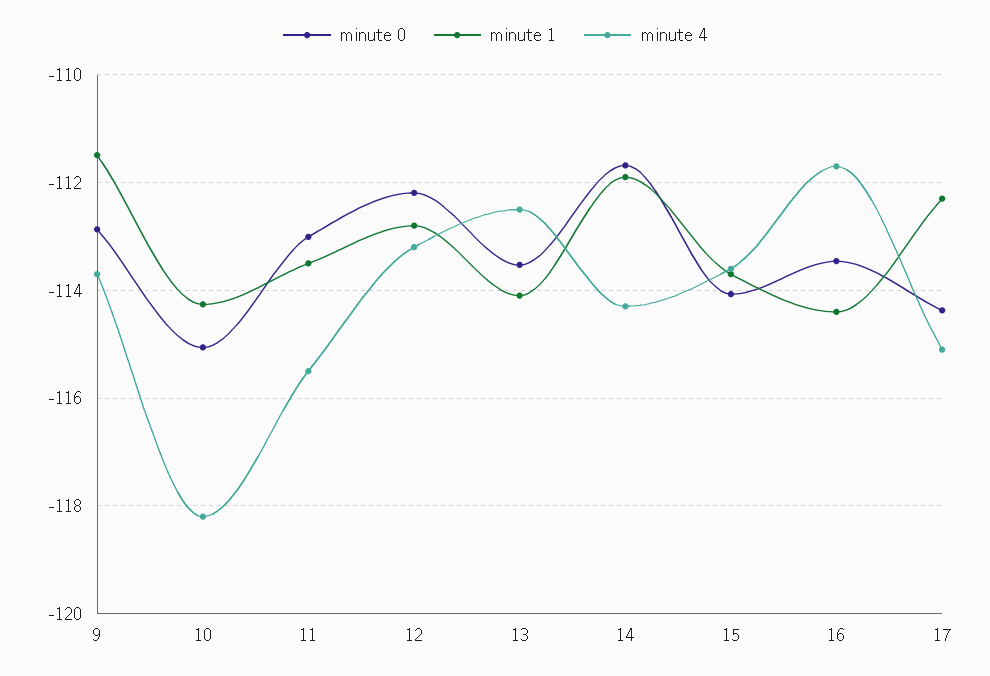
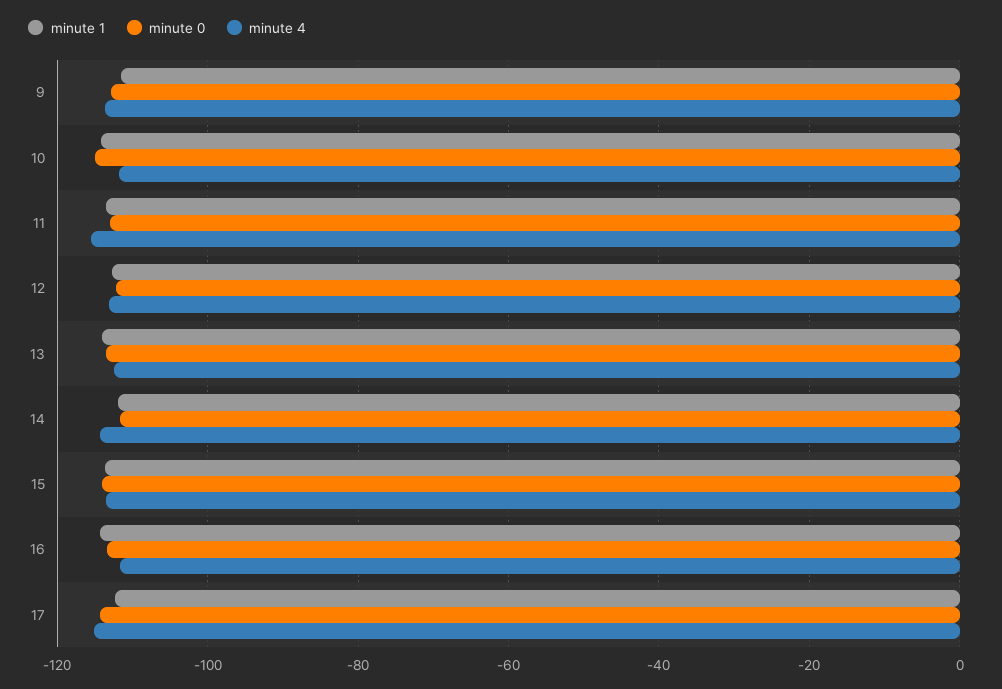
  {
    "minute 0": {
      "9": -112.8,
      "10": -115,
      "11": -113,
      "12": -112.2,
      "13": -113.6,
      "14": -111.6,
      "15": -114,
      "16": -113.4,
      "17": -114.4
    },
    "minute 1": {
      "9": -111.4,
      "10": -114.2,
      "11": -113.6,
      "12": -112.8,
      "13": -114.2,
      "14": -112,
      "15": -113.8,
      "16": -114.4,
      "17": -112.4
    },
    "minute 4": {
      "9": -113.8,
-     "10": -118.2,
+     "10": -112,
      "11": -115.6,
      "12": -113.2,
      "13": -112.6,
      "14": -114.4,
      "15": -113.6,
      "16": -111.8,
      "17": -115.2
    }
  }

